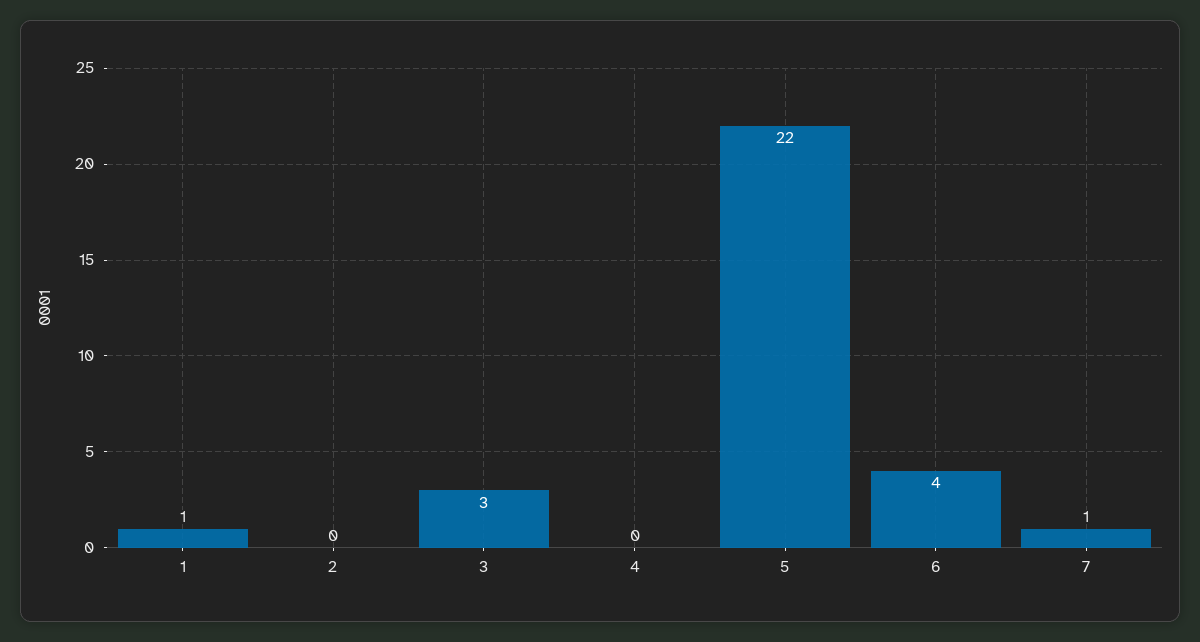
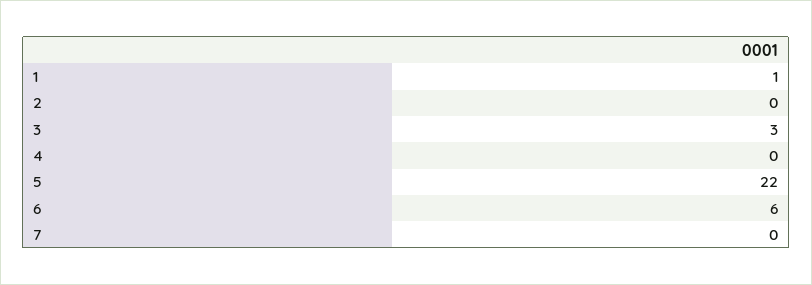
  {
    "1": 1,
    "2": 0,
    "3": 3,
    "4": 0,
    "5": 22,
-   "6": 4,
+   "6": 6,
-   "7": 1
+   "7": 0
  }

